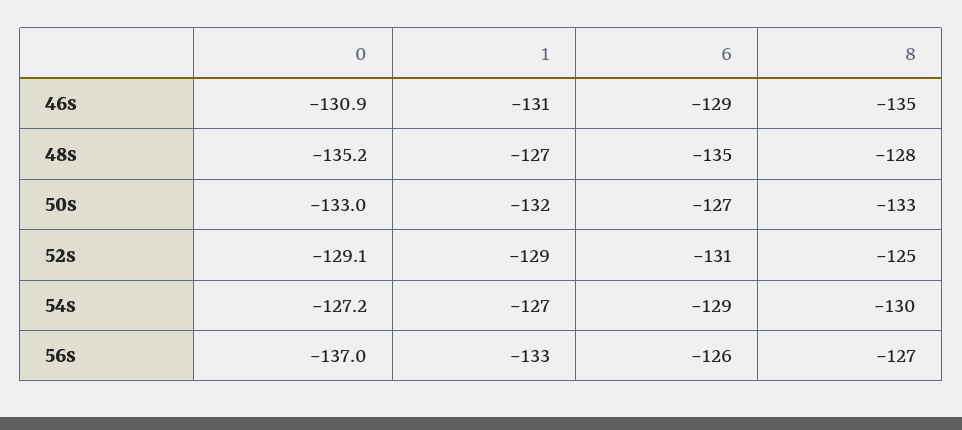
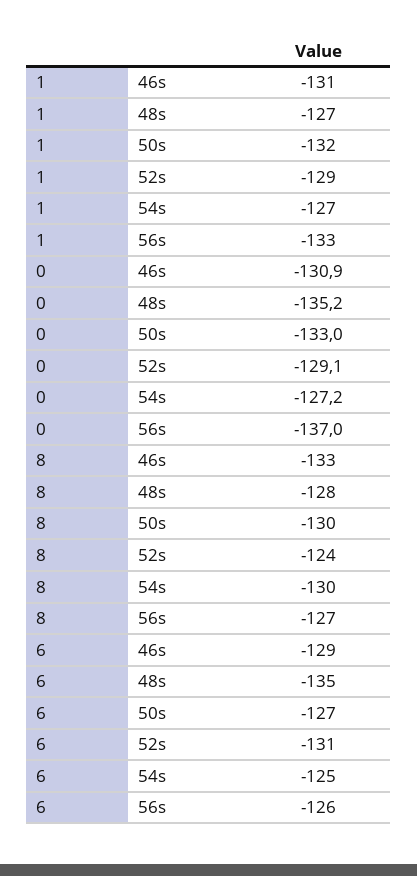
  {
    "0": {
      "46s": -130.9,
      "48s": -135.2,
      "50s": -133,
      "52s": -129.1,
      "54s": -127.2,
      "56s": -137
    },
    "1": {
      "46s": -131,
      "48s": -127,
      "50s": -132,
      "52s": -129,
      "54s": -127,
      "56s": -133
    },
    "6": {
      "46s": -129,
      "48s": -135,
      "50s": -127,
      "52s": -131,
-     "54s": -129,
+     "54s": -125,
      "56s": -126
    },
    "8": {
-     "46s": -135,
+     "46s": -133,
      "48s": -128,
-     "50s": -133,
+     "50s": -130,
-     "52s": -125,
+     "52s": -124,
      "54s": -130,
      "56s": -127
    }
  }

